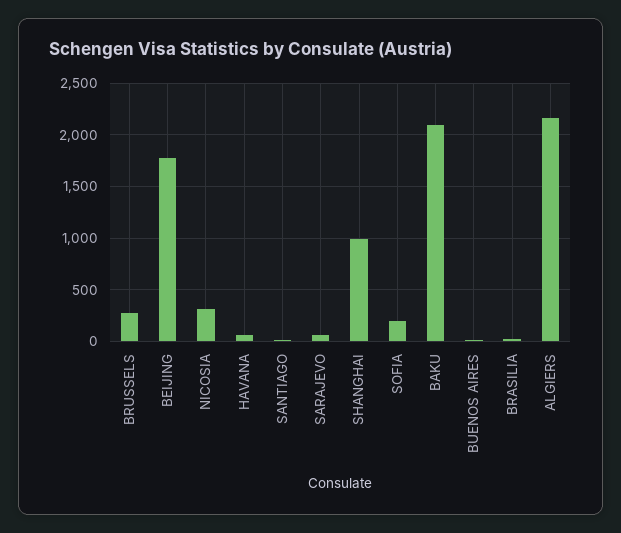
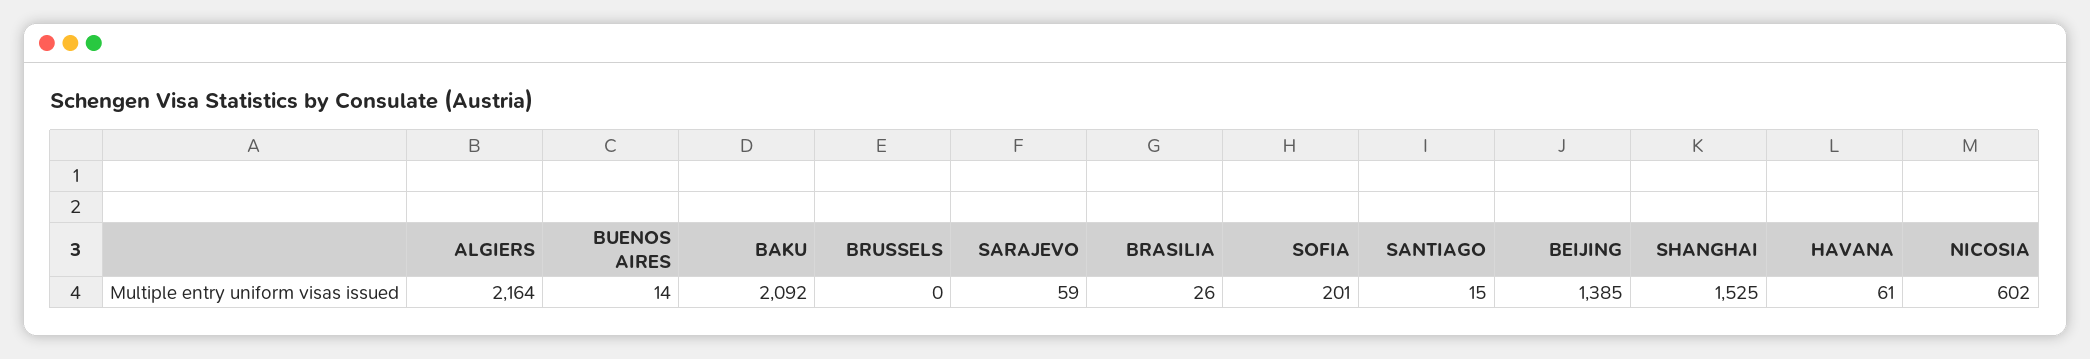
  {
-   "BRUSSELS": 300,
+   "BRUSSELS": 0,
-   "BEIJING": 1800,
+   "BEIJING": 1385,
-   "NICOSIA": 300,
+   "NICOSIA": 602,
    "HAVANA": 61,
    "SANTIAGO": 15,
    "SARAJEVO": 59,
-   "SHANGHAI": 1000,
+   "SHANGHAI": 1525,
    "SOFIA": 201,
    "BAKU": 2092,
    "BUENOS AIRES": 14,
    "BRASILIA": 26,
    "ALGIERS": 2164
  }

